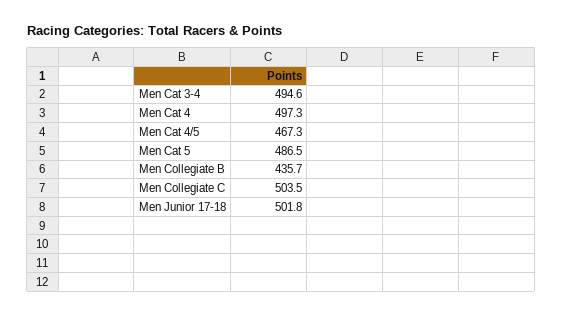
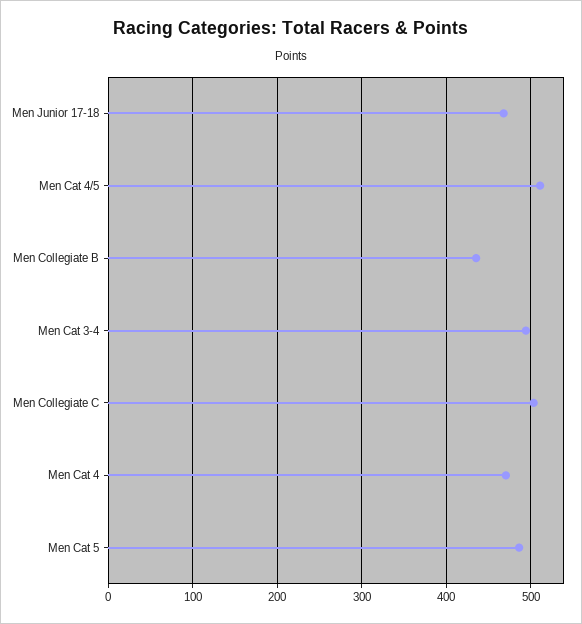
  {
    "Men Cat 3-4": 494.6,
-   "Men Cat 4": 497.3,
+   "Men Cat 4": 470,
-   "Men Cat 4/5": 467.3,
+   "Men Cat 4/5": 510,
    "Men Cat 5": 486.5,
    "Men Collegiate B": 435.7,
    "Men Collegiate C": 503.5,
-   "Men Junior 17-18": 501.8
+   "Men Junior 17-18": 470
  }

